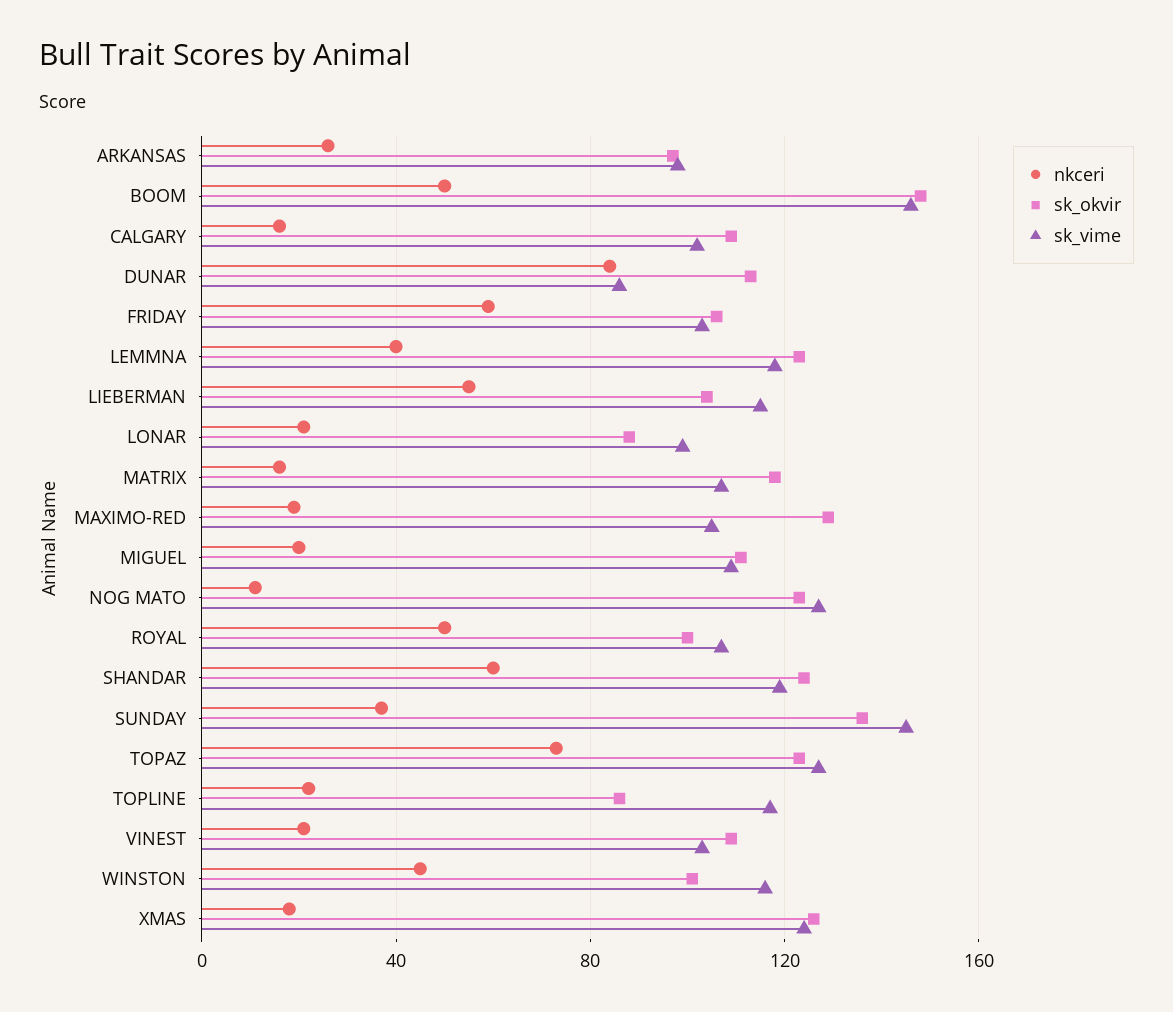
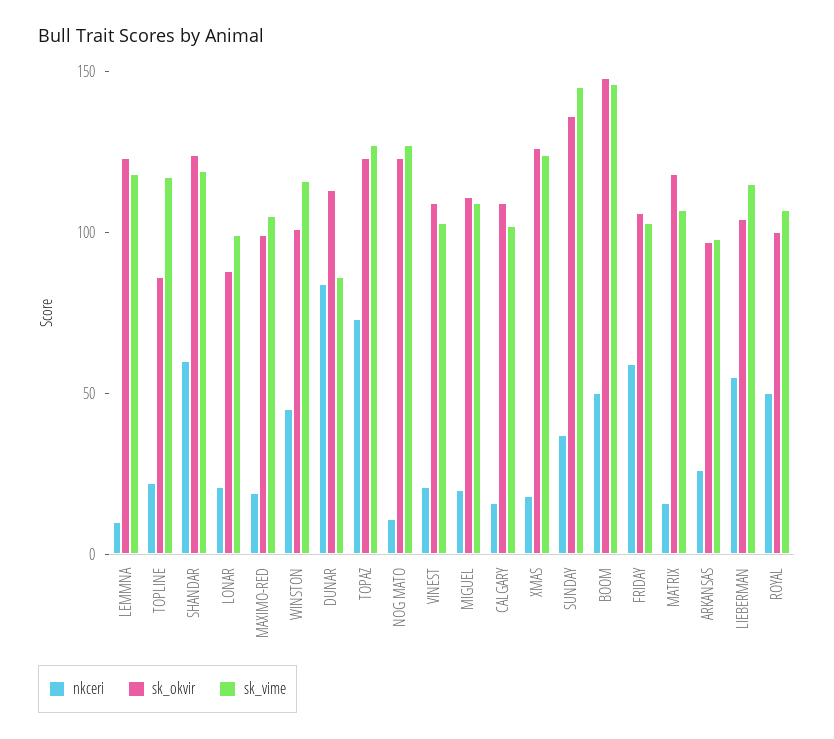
  {
    "nkceri": {
      "ARKANSAS": 25,
      "BOOM": 50,
      "CALGARY": 15,
      "DUNAR": 85,
      "FRIDAY": 60,
-     "LEMMNA": 40,
+     "LEMMNA": 10,
      "LIEBERMAN": 55,
      "LONAR": 20,
      "MATRIX": 15,
      "MAXIMO-RED": 20,
      "MIGUEL": 20,
      "NOG MATO": 10,
      "ROYAL": 50,
      "SHANDAR": 60,
      "SUNDAY": 35,
      "TOPAZ": 75,
      "TOPLINE": 20,
      "VINEST": 20,
      "WINSTON": 45,
      "XMAS": 20
    },
    "sk_okvir": {
      "ARKANSAS": 95,
      "BOOM": 150,
      "CALGARY": 110,
      "DUNAR": 115,
      "FRIDAY": 105,
      "LEMMNA": 125,
      "LIEBERMAN": 105,
      "LONAR": 90,
      "MATRIX": 120,
-     "MAXIMO-RED": 130,
+     "MAXIMO-RED": 100,
      "MIGUEL": 110,
      "NOG MATO": 125,
      "ROYAL": 100,
      "SHANDAR": 125,
      "SUNDAY": 135,
      "TOPAZ": 125,
      "TOPLINE": 85,
      "VINEST": 110,
      "WINSTON": 100,
      "XMAS": 125
    },
    "sk_vime": {
      "ARKANSAS": 100,
      "BOOM": 145,
      "CALGARY": 100,
      "DUNAR": 85,
      "FRIDAY": 105,
      "LEMMNA": 120,
      "LIEBERMAN": 115,
      "LONAR": 100,
      "MATRIX": 105,
      "MAXIMO-RED": 105,
      "MIGUEL": 110,
      "NOG MATO": 125,
      "ROYAL": 105,
      "SHANDAR": 120,
      "SUNDAY": 145,
      "TOPAZ": 125,
      "TOPLINE": 115,
      "VINEST": 105,
      "WINSTON": 115,
      "XMAS": 125
    }
  }

